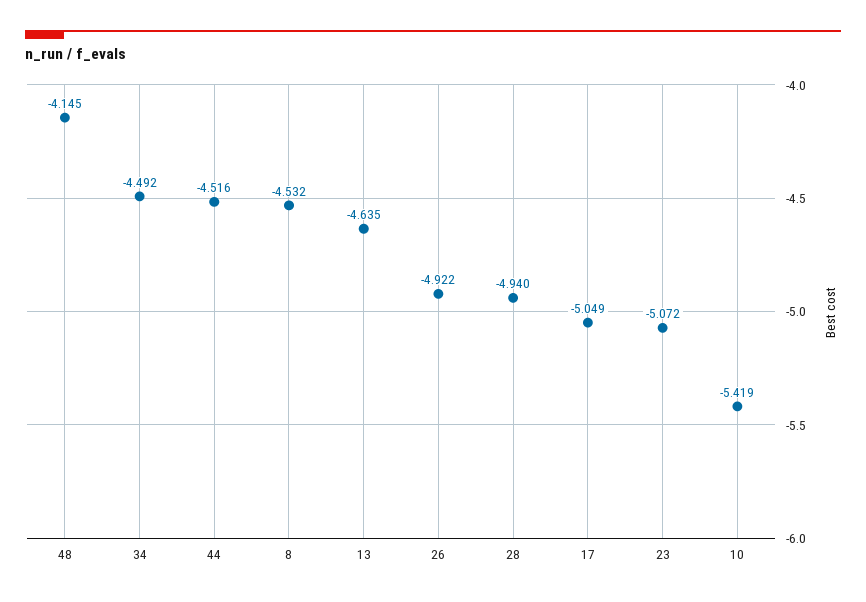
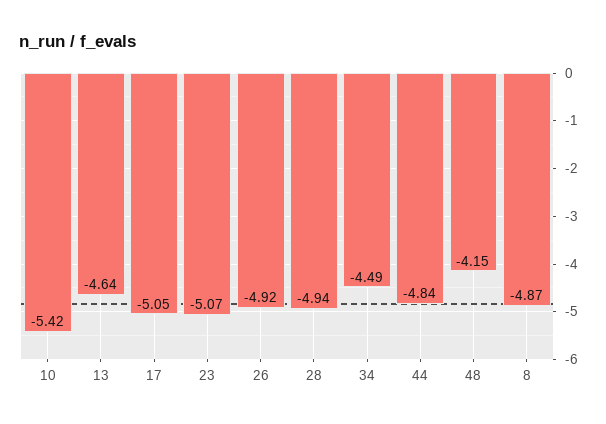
  {
    "48": -4.145,
    "34": -4.492,
-   "44": -4.516,
+   "44": -4.84,
-   "8": -4.532,
+   "8": -4.87,
    "13": -4.635,
    "26": -4.922,
    "28": -4.94,
    "17": -5.049,
    "23": -5.072,
    "10": -5.419
  }

